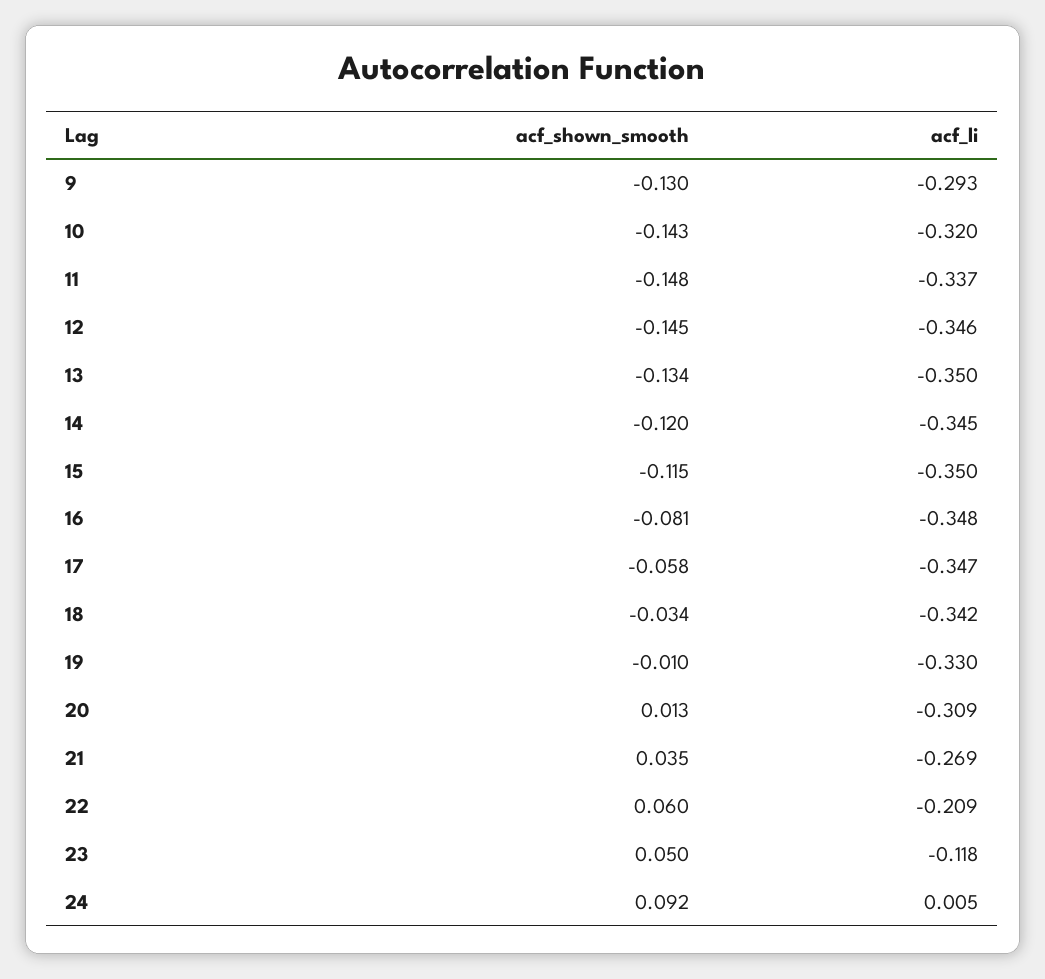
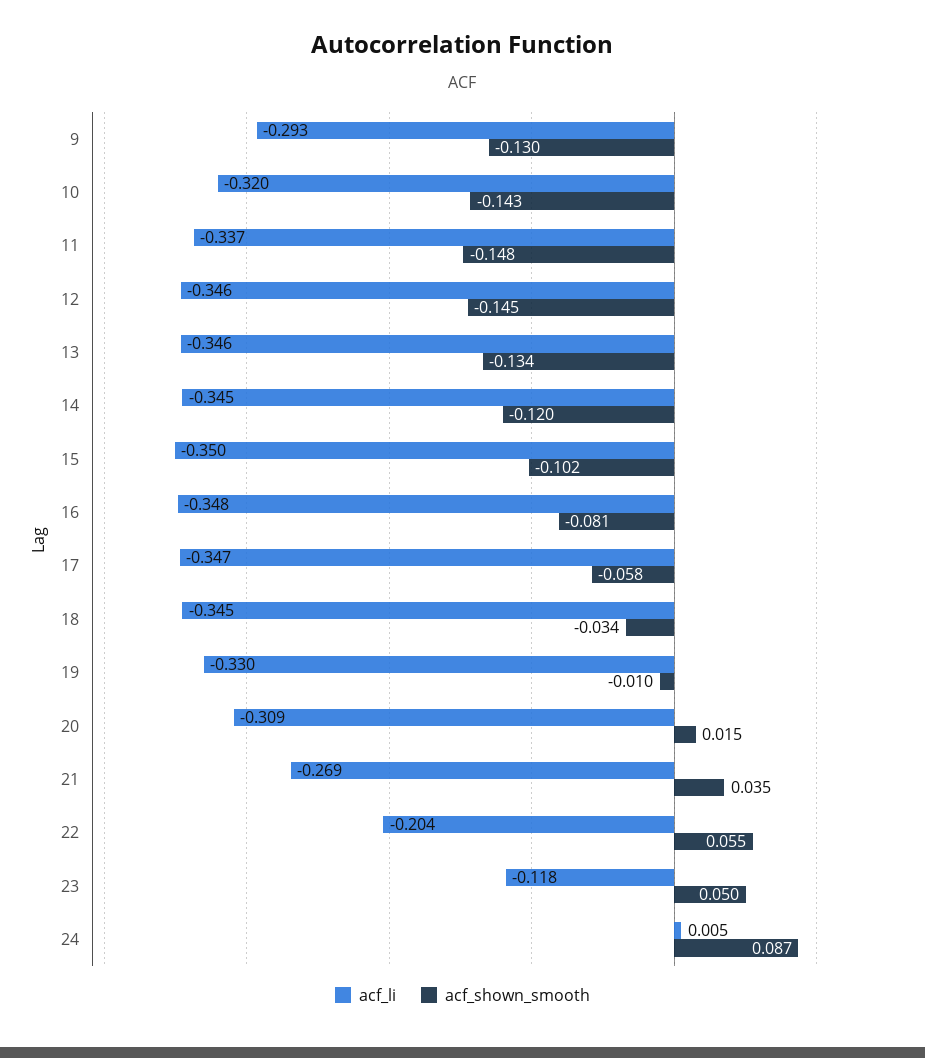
  {
    "acf_shown_smooth": {
      "9": -0.13,
      "10": -0.143,
      "11": -0.148,
      "12": -0.145,
      "13": -0.134,
      "14": -0.12,
-     "15": -0.115,
+     "15": -0.102,
      "16": -0.081,
      "17": -0.058,
      "18": -0.034,
      "19": -0.01,
-     "20": 0.013,
+     "20": 0.015,
      "21": 0.035,
-     "22": 0.06,
+     "22": 0.055,
      "23": 0.05,
-     "24": 0.092
+     "24": 0.087
    },
    "acf_li": {
      "9": -0.293,
      "10": -0.32,
      "11": -0.337,
      "12": -0.346,
-     "13": -0.35,
+     "13": -0.346,
      "14": -0.345,
      "15": -0.35,
      "16": -0.348,
      "17": -0.347,
-     "18": -0.342,
+     "18": -0.345,
      "19": -0.33,
      "20": -0.309,
      "21": -0.269,
-     "22": -0.209,
+     "22": -0.204,
      "23": -0.118,
      "24": 0.005
    }
  }

